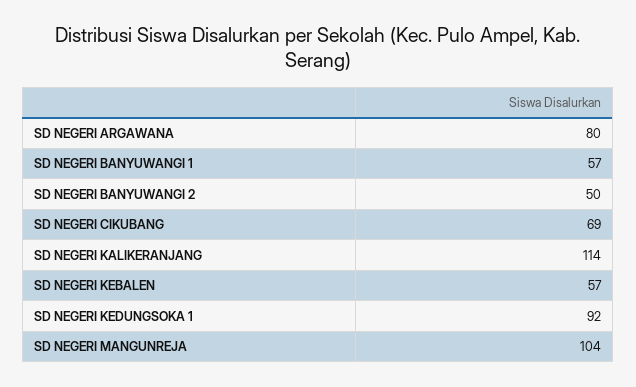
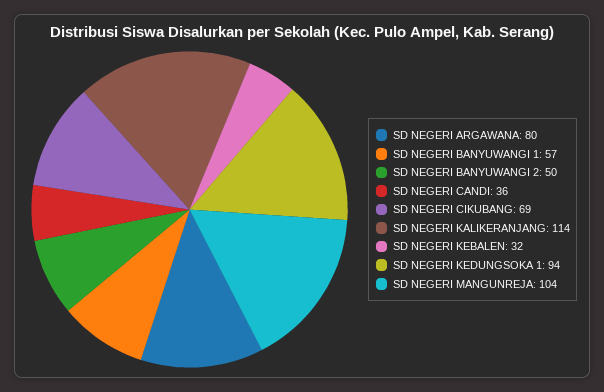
  {
    "SD NEGERI ARGAWANA": 80,
    "SD NEGERI BANYUWANGI 1": 57,
    "SD NEGERI BANYUWANGI 2": 50,
    "SD NEGERI CIKUBANG": 69,
    "SD NEGERI KALIKERANJANG": 114,
-   "SD NEGERI KEBALEN": 57,
+   "SD NEGERI KEBALEN": 32,
-   "SD NEGERI KEDUNGSOKA 1": 92,
+   "SD NEGERI KEDUNGSOKA 1": 94,
-   "SD NEGERI MANGUNREJA": 104
+   "SD NEGERI MANGUNREJA": 104,
+   "SD NEGERI CANDI": 36
  }

